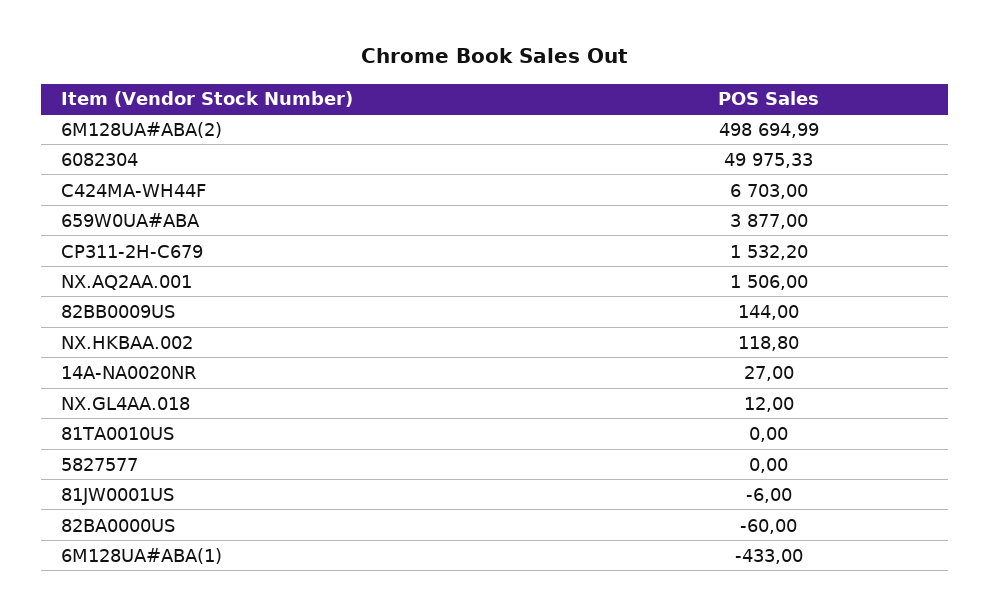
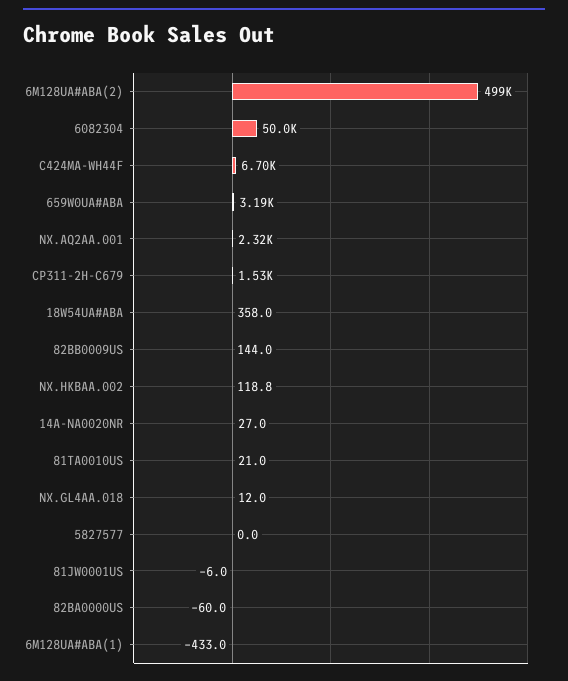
  {
    "6M128UA#ABA(2)": 498694.99,
    "6082304": 49975.33,
    "C424MA-WH44F": 6703,
-   "659W0UA#ABA": 3877,
+   "659W0UA#ABA": 3190,
    "CP311-2H-C679": 1532.2,
-   "NX.AQ2AA.001": 1506,
+   "NX.AQ2AA.001": 2320,
    "82BB0009US": 144,
    "NX.HKBAA.002": 118.8,
    "14A-NA0020NR": 27,
    "NX.GL4AA.018": 12,
-   "81TA0010US": 0,
+   "81TA0010US": 21,
    "5827577": 0,
    "81JW0001US": -6,
    "82BA0000US": -60,
-   "6M128UA#ABA(1)": -433
+   "6M128UA#ABA(1)": -433,
+   "18W54UA#ABA": 358
  }

